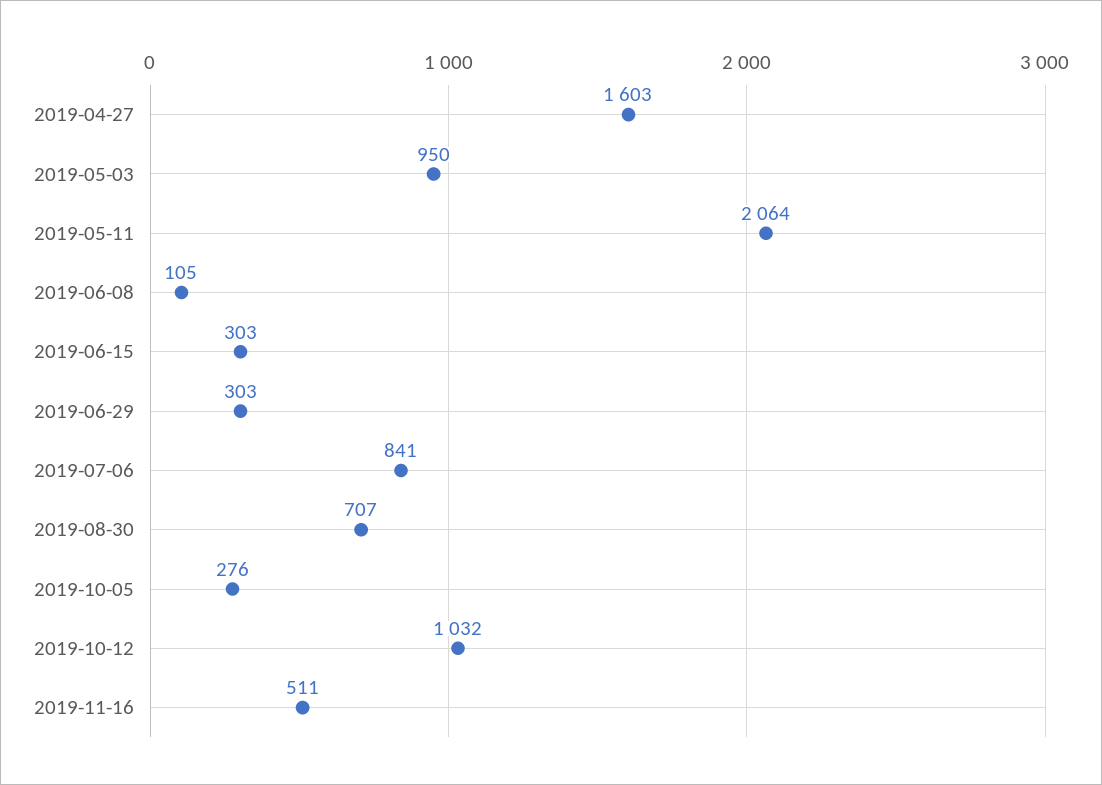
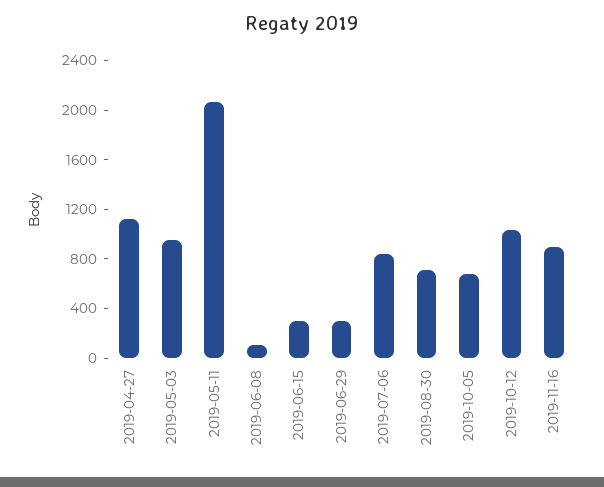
  {
-   "2019-04-27": 1603,
+   "2019-04-27": 1100,
    "2019-05-03": 950,
    "2019-05-11": 2064,
    "2019-06-08": 105,
    "2019-06-15": 303,
    "2019-06-29": 303,
    "2019-07-06": 841,
    "2019-08-30": 707,
-   "2019-10-05": 276,
+   "2019-10-05": 700,
    "2019-10-12": 1032,
-   "2019-11-16": 511
+   "2019-11-16": 900
  }

